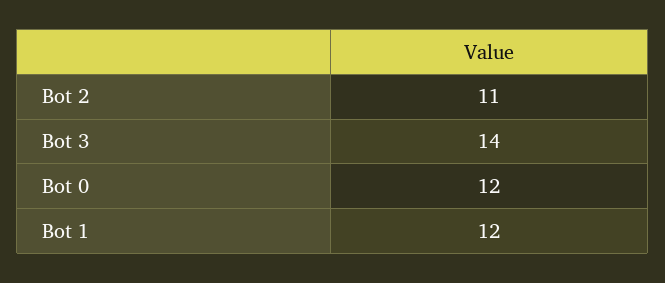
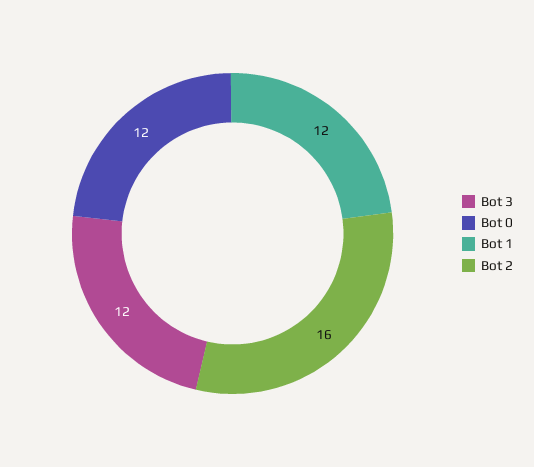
  {
-   "Bot 2": 11,
+   "Bot 2": 16,
-   "Bot 3": 14,
+   "Bot 3": 12,
    "Bot 0": 12,
    "Bot 1": 12
  }

